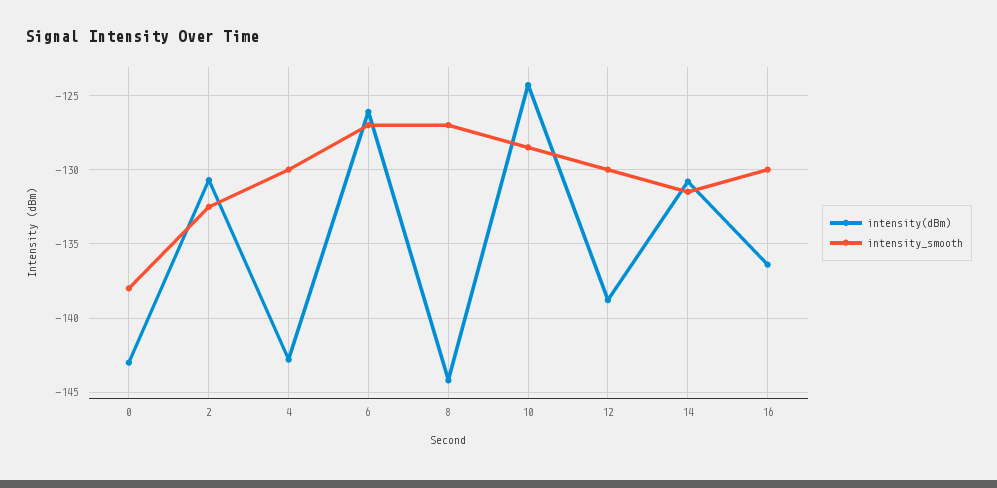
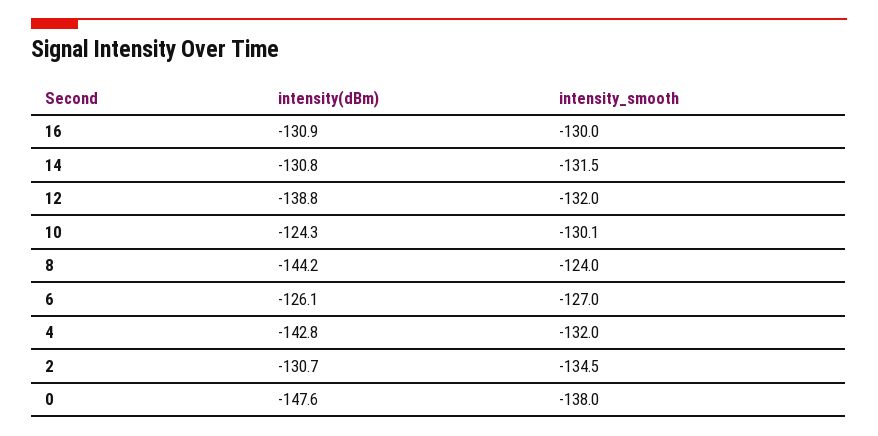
  {
    "intensity(dBm)": {
-     "0": -143,
+     "0": -147.6,
      "2": -130.7,
      "4": -142.8,
      "6": -126.1,
      "8": -144.2,
      "10": -124.3,
      "12": -138.8,
      "14": -130.8,
-     "16": -136.5
+     "16": -130.9
    },
    "intensity_smooth": {
      "0": -138,
-     "2": -132.5,
+     "2": -134.5,
-     "4": -130,
+     "4": -132,
      "6": -127,
-     "8": -127,
+     "8": -124,
-     "10": -128.5,
+     "10": -130.1,
-     "12": -130,
+     "12": -132,
      "14": -131.5,
      "16": -130
    }
  }

